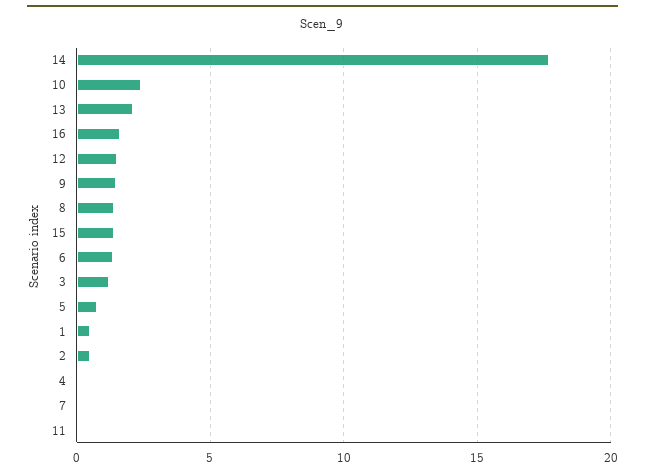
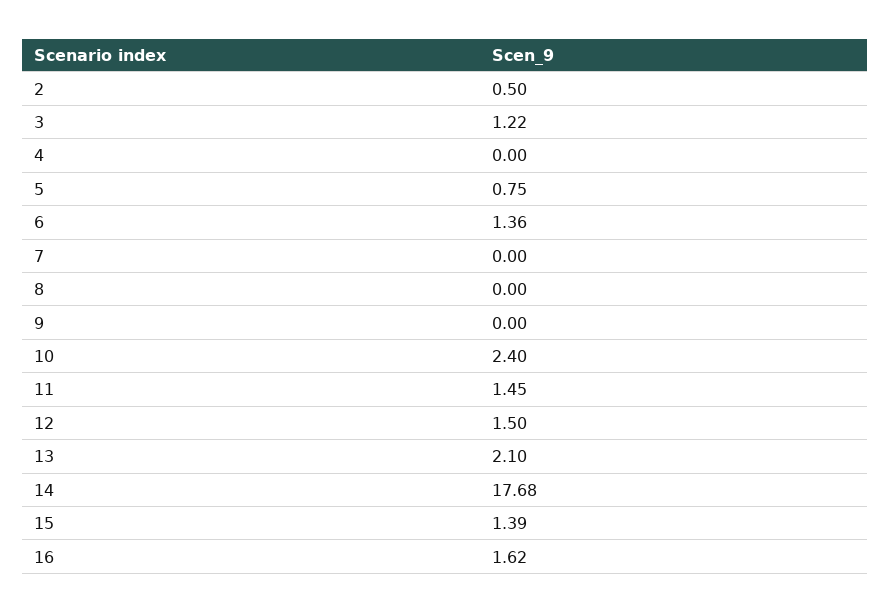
  {
    "14": 17.68,
    "10": 2.4,
    "13": 2.1,
    "16": 1.62,
    "12": 1.5,
-   "9": 1.5,
+   "9": 0,
-   "8": 1.5,
+   "8": 0,
    "15": 1.39,
    "6": 1.36,
    "3": 1.22,
    "5": 0.75,
-   "1": 0.5,
    "2": 0.5,
    "4": 0,
    "7": 0,
-   "11": 0
+   "11": 1.45
  }

